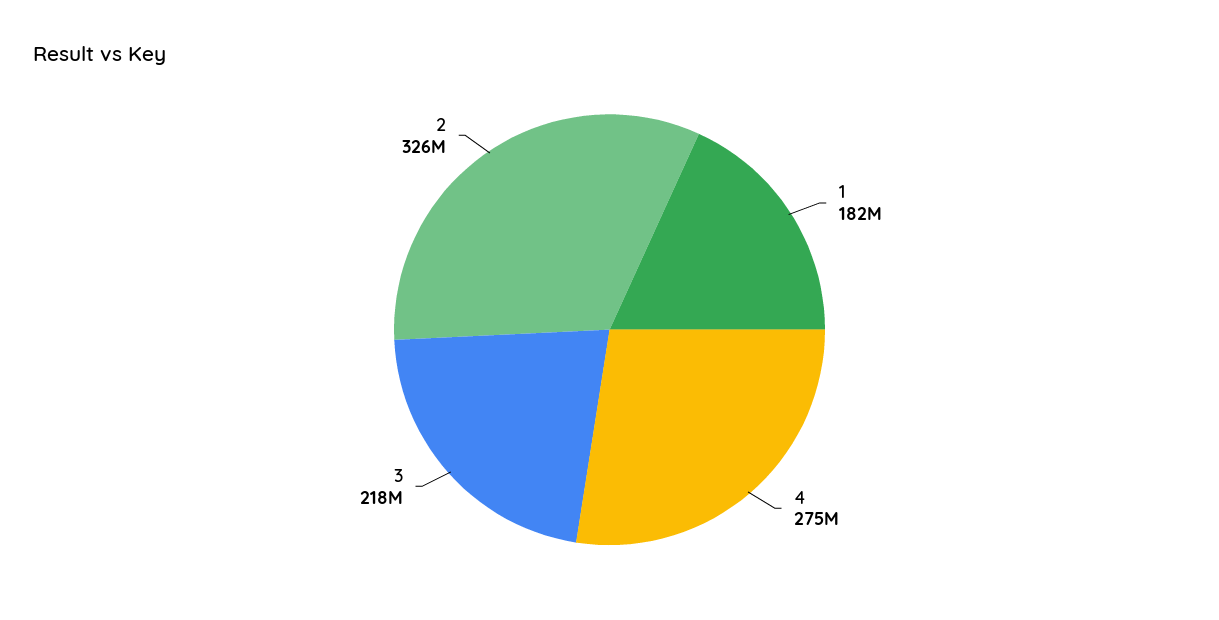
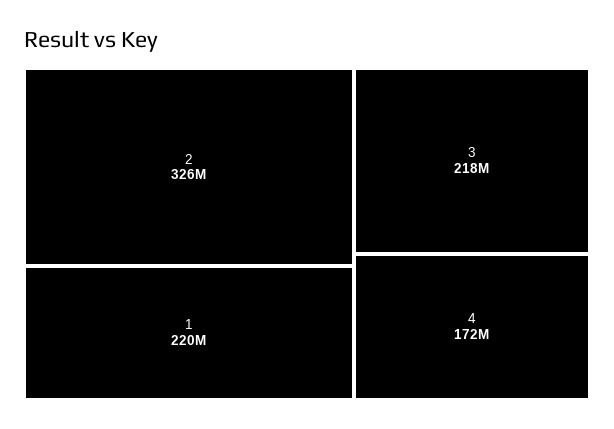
  {
-   "1": 182000000,
+   "1": 220000000,
-   "4": 275000000,
+   "4": 172000000,
    "3": 218000000,
    "2": 326000000
  }

